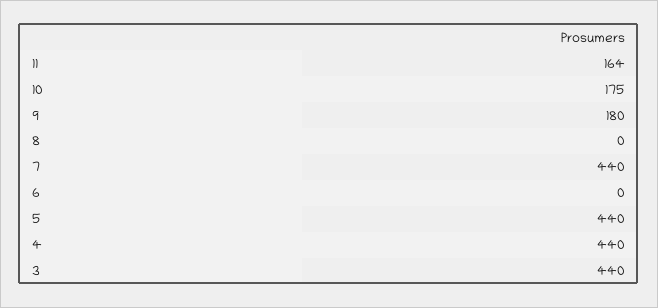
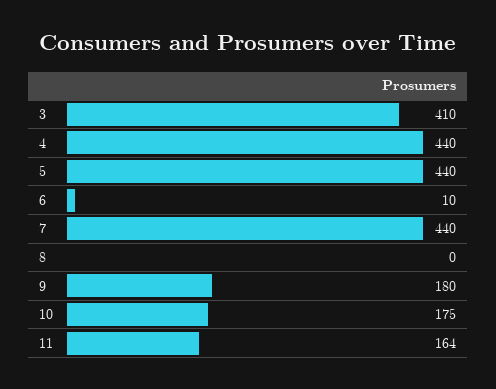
  {
    "11": 164,
    "10": 175,
    "9": 180,
    "8": 0,
    "7": 440,
-   "6": 0,
+   "6": 10,
    "5": 440,
    "4": 440,
-   "3": 440
+   "3": 410
  }

